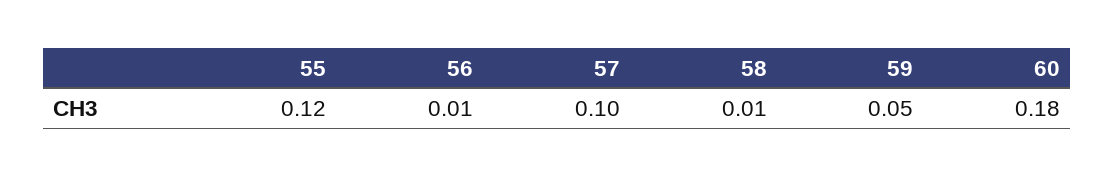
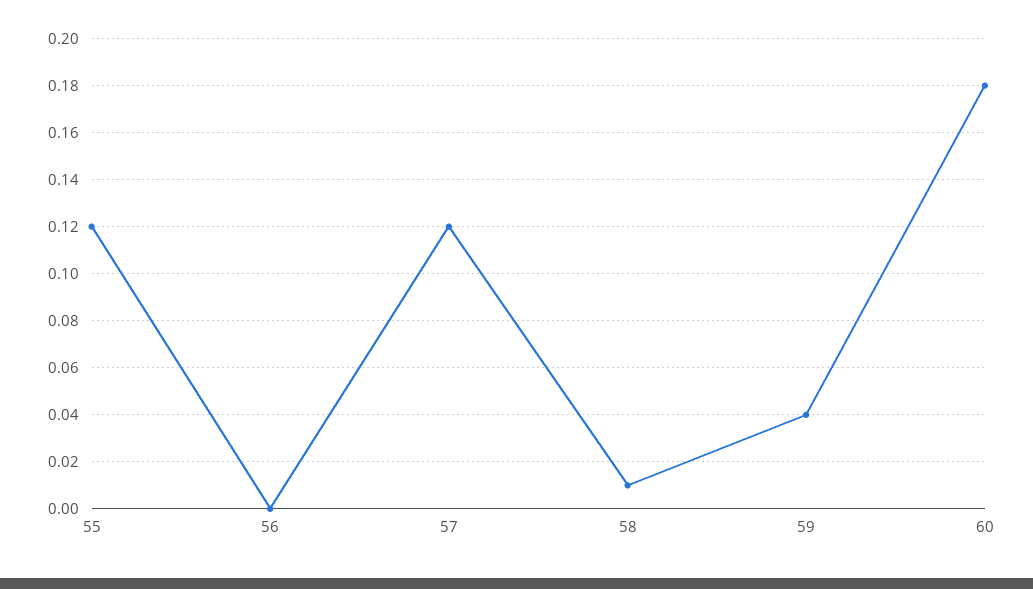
  {
    "55": 0.12,
-   "56": 0.01,
+   "56": 0,
-   "57": 0.1,
+   "57": 0.12,
    "58": 0.01,
-   "59": 0.05,
+   "59": 0.04,
    "60": 0.18
  }

